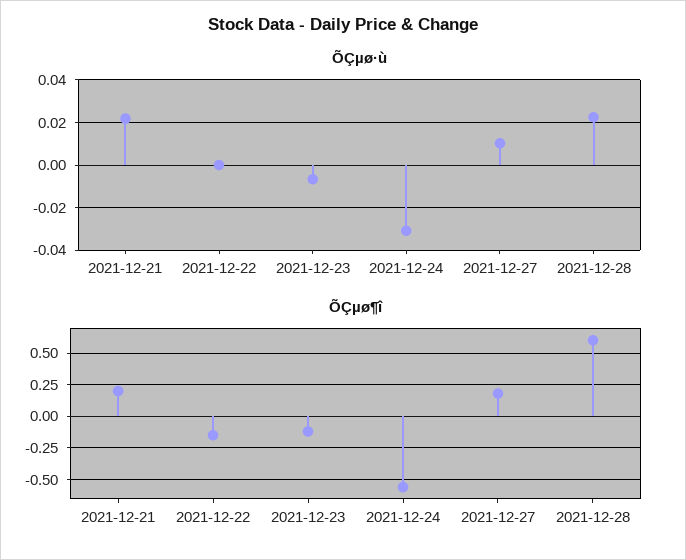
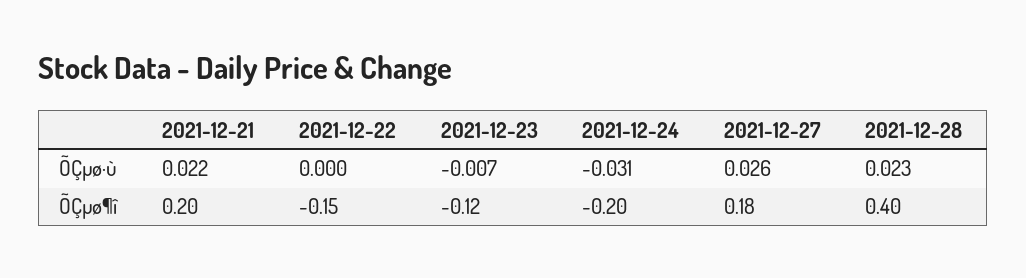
  {
    "ÕÇµø·ù": {
      "2021-12-21": 0.022,
      "2021-12-22": 0,
      "2021-12-23": -0.007,
      "2021-12-24": -0.031,
-     "2021-12-27": 0.01,
+     "2021-12-27": 0.026,
      "2021-12-28": 0.023
    },
    "ÕÇµø¶î": {
      "2021-12-21": 0.2,
      "2021-12-22": -0.15,
      "2021-12-23": -0.12,
-     "2021-12-24": -0.55,
+     "2021-12-24": -0.2,
      "2021-12-27": 0.18,
-     "2021-12-28": 0.6
+     "2021-12-28": 0.4
    }
  }

